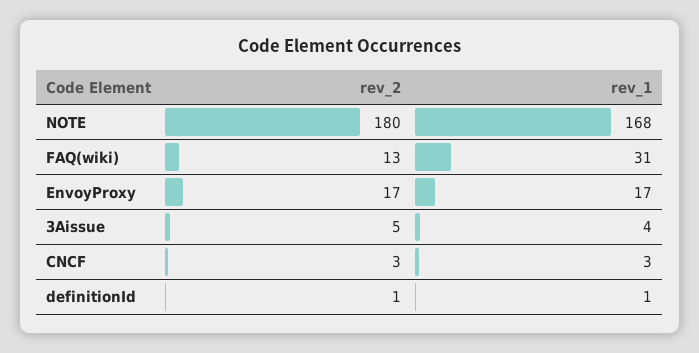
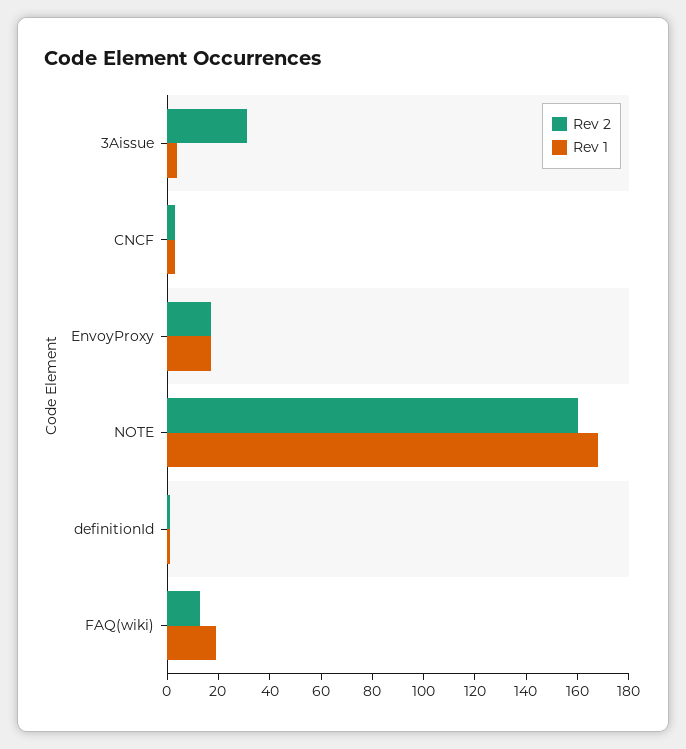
  {
    "rev_2": {
-     "NOTE": 180,
+     "NOTE": 160,
      "FAQ(wiki)": 13,
      "EnvoyProxy": 17,
-     "3Aissue": 5,
+     "3Aissue": 30,
      "CNCF": 3,
      "definitionId": 1
    },
    "rev_1": {
      "NOTE": 168,
-     "FAQ(wiki)": 31,
+     "FAQ(wiki)": 20,
      "EnvoyProxy": 17,
      "3Aissue": 4,
      "CNCF": 3,
      "definitionId": 1
    }
  }

